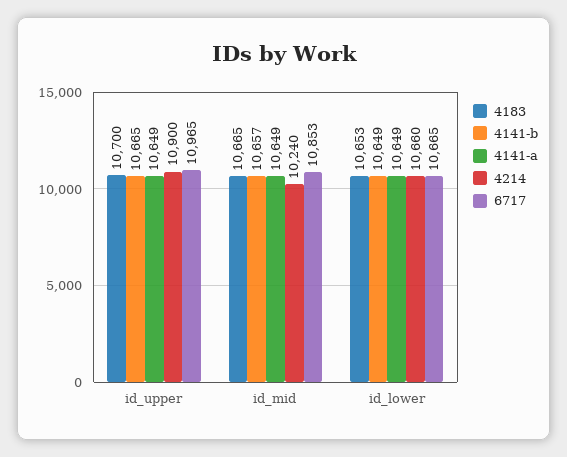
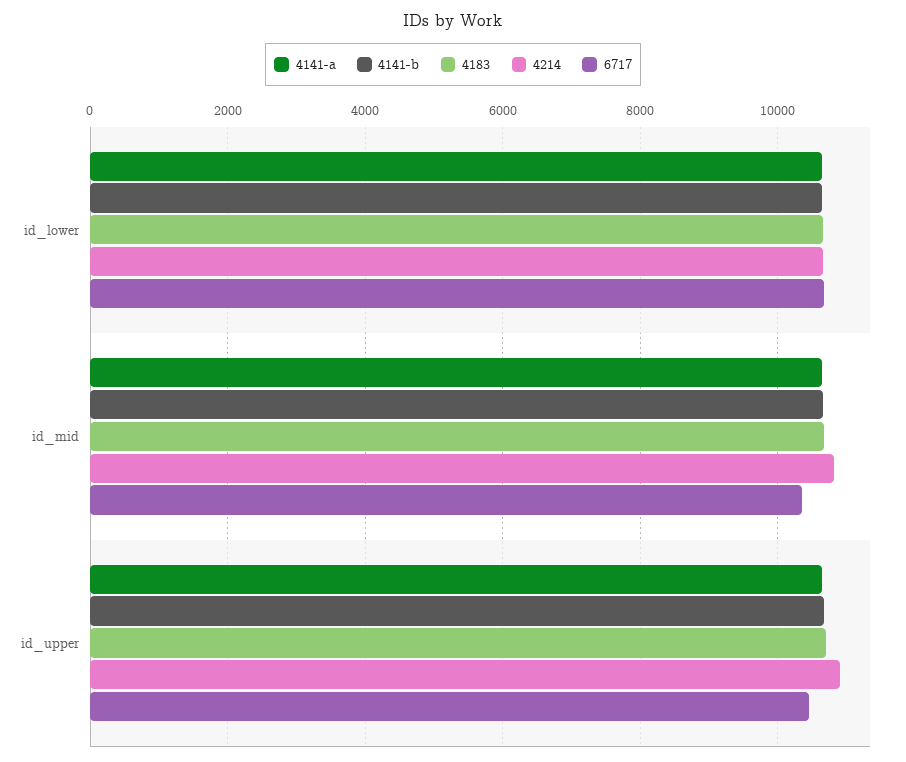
  {
    "4183": {
      "id_upper": 10700,
      "id_mid": 10665,
      "id_lower": 10653
    },
    "4141-b": {
      "id_upper": 10665,
      "id_mid": 10657,
      "id_lower": 10649
    },
    "4141-a": {
      "id_upper": 10649,
      "id_mid": 10649,
      "id_lower": 10649
    },
    "4214": {
      "id_upper": 10900,
-     "id_mid": 10240,
+     "id_mid": 10800,
      "id_lower": 10660
    },
    "6717": {
-     "id_upper": 10965,
+     "id_upper": 10400,
-     "id_mid": 10853,
+     "id_mid": 10400,
      "id_lower": 10665
    }
  }

